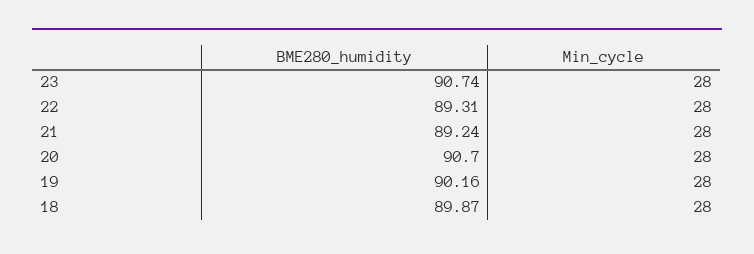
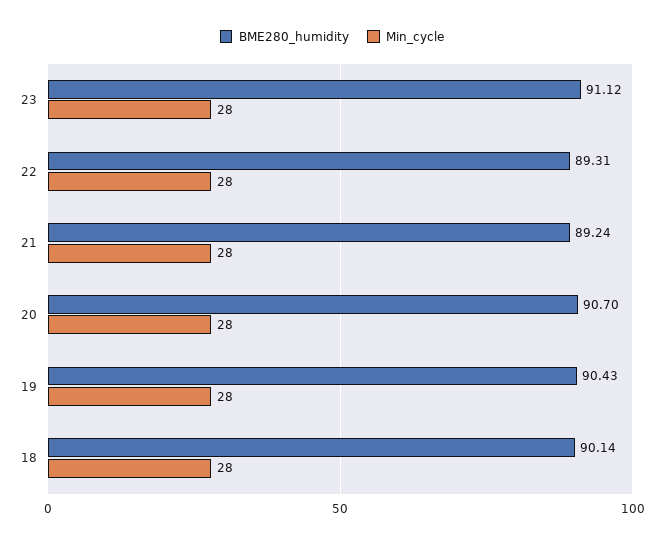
  {
    "BME280_humidity": {
-     "23": 90.74,
+     "23": 91.12,
      "22": 89.31,
      "21": 89.24,
      "20": 90.7,
-     "19": 90.16,
+     "19": 90.43,
-     "18": 89.87
+     "18": 90.14
    },
    "Min_cycle": {
      "23": 28,
      "22": 28,
      "21": 28,
      "20": 28,
      "19": 28,
      "18": 28
    }
  }

